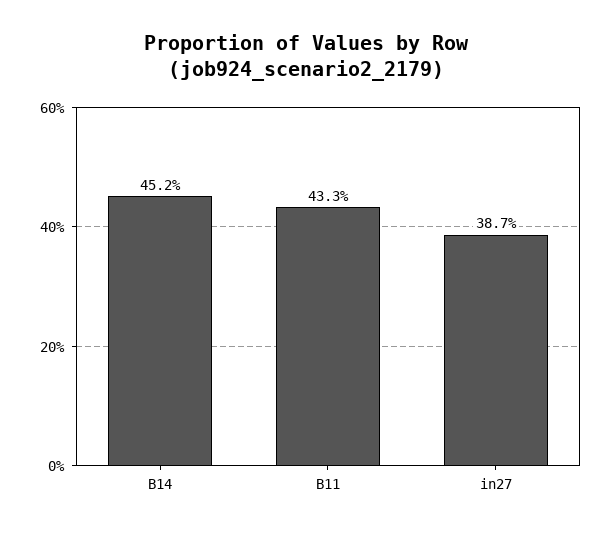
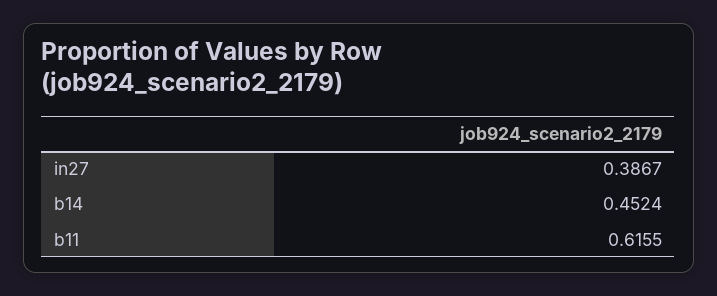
  {
    "B14": 0.4524,
-   "B11": 0.433,
+   "B11": 0.6155,
    "in27": 0.3867
  }

